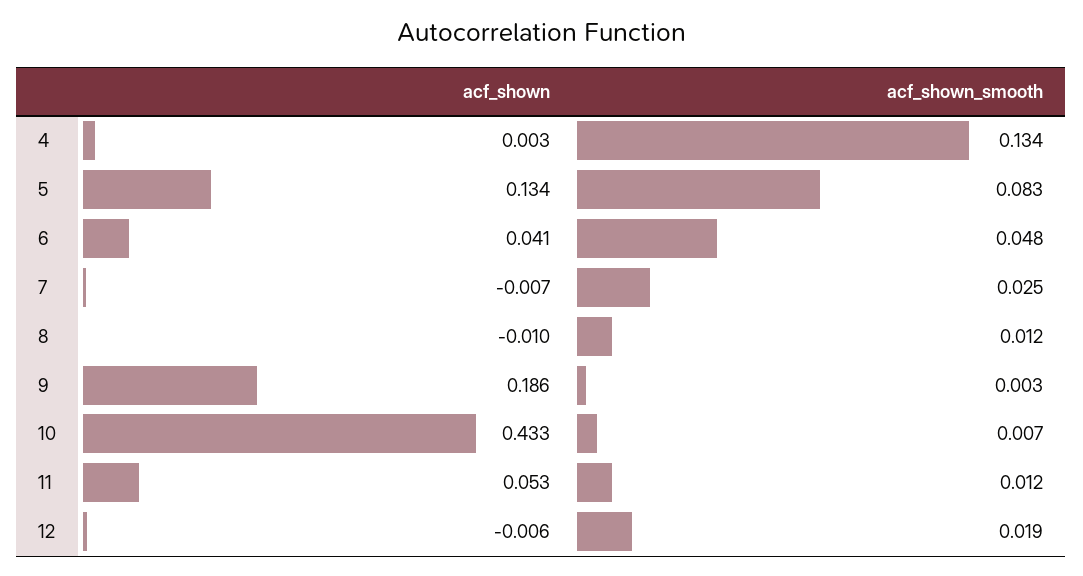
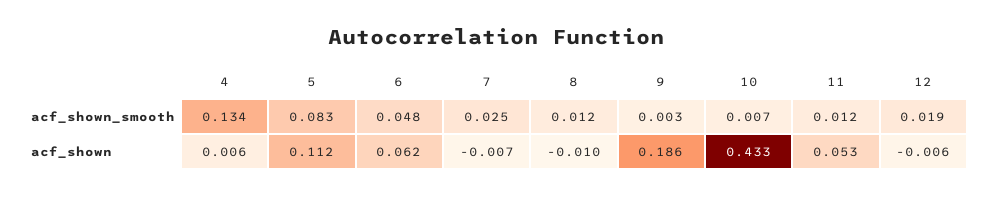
  {
    "acf_shown": {
-     "4": 0.003,
+     "4": 0.006,
-     "5": 0.134,
+     "5": 0.112,
-     "6": 0.041,
+     "6": 0.062,
      "7": -0.007,
      "8": -0.01,
      "9": 0.186,
      "10": 0.433,
      "11": 0.053,
      "12": -0.006
    },
    "acf_shown_smooth": {
      "4": 0.134,
      "5": 0.083,
      "6": 0.048,
      "7": 0.025,
      "8": 0.012,
      "9": 0.003,
      "10": 0.007,
      "11": 0.012,
      "12": 0.019
    }
  }

